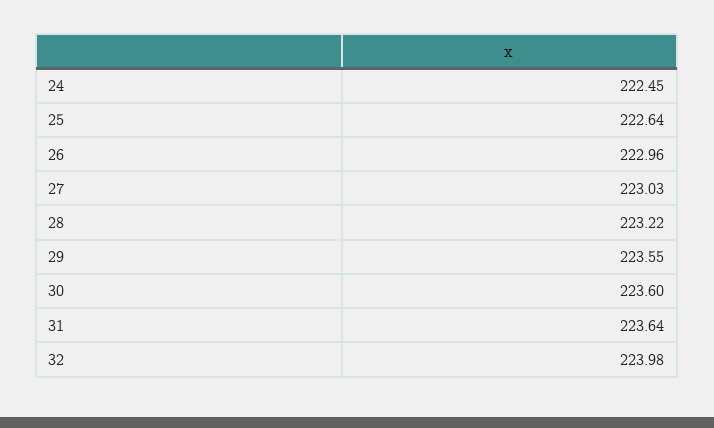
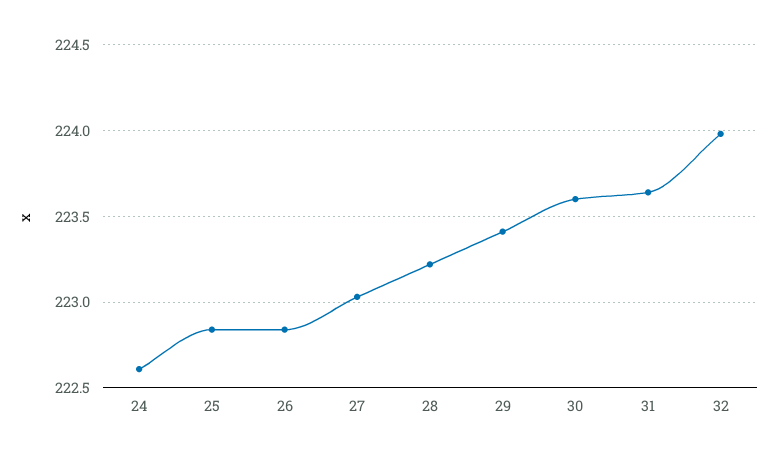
  {
-   "24": 222.45,
+   "24": 222.6,
-   "25": 222.64,
+   "25": 222.85,
-   "26": 222.96,
+   "26": 222.85,
    "27": 223.03,
    "28": 223.22,
-   "29": 223.55,
+   "29": 223.4,
    "30": 223.6,
    "31": 223.64,
    "32": 223.98
  }

